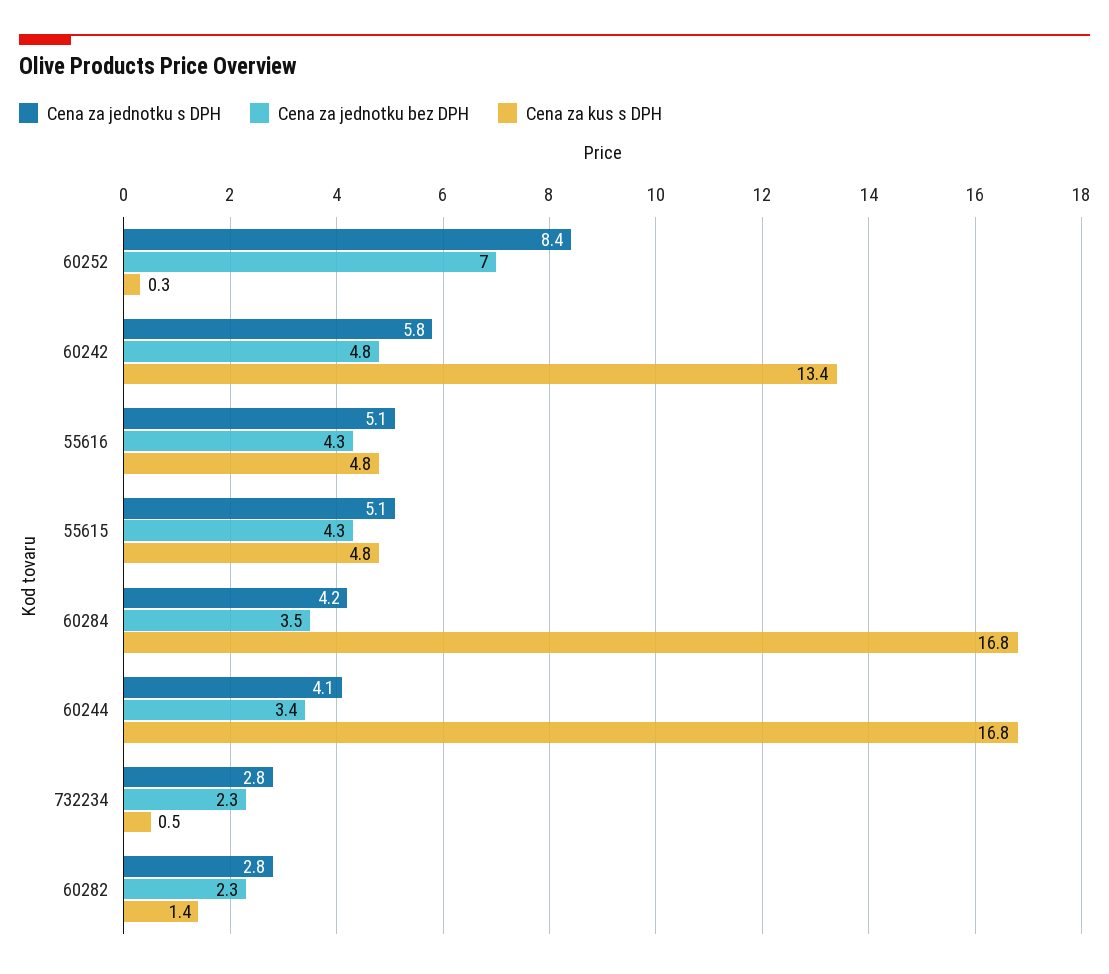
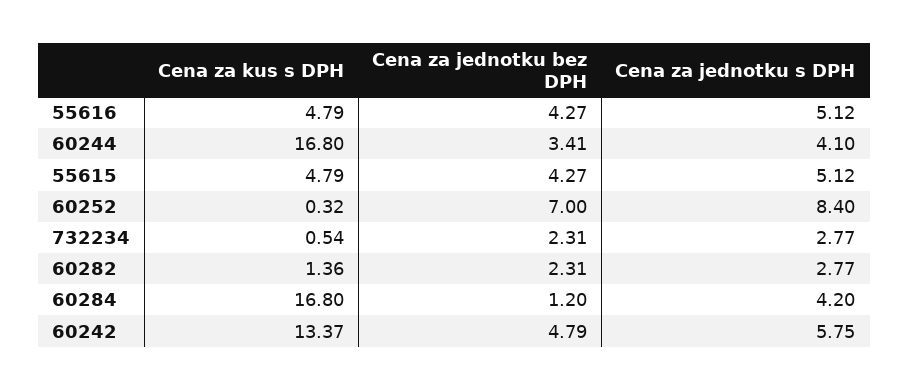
  {
    "Cena za jednotku s DPH": {
      "60252": 8.4,
      "60242": 5.75,
      "55616": 5.12,
      "55615": 5.12,
      "60284": 4.2,
      "60244": 4.1,
      "732234": 2.77,
      "60282": 2.77
    },
    "Cena za jednotku bez DPH": {
      "60252": 7,
      "60242": 4.79,
      "55616": 4.27,
      "55615": 4.27,
-     "60284": 3.5,
+     "60284": 1.2,
      "60244": 3.41,
      "732234": 2.31,
      "60282": 2.31
    },
    "Cena za kus s DPH": {
      "60252": 0.32,
      "60242": 13.37,
      "55616": 4.79,
      "55615": 4.79,
      "60284": 16.8,
      "60244": 16.8,
      "732234": 0.54,
      "60282": 1.36
    }
  }

